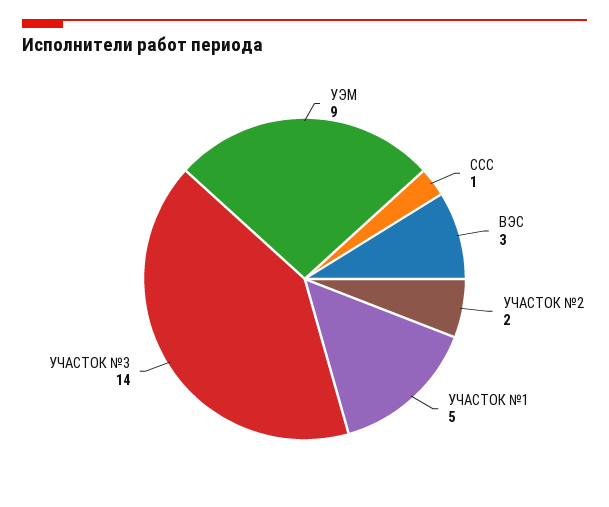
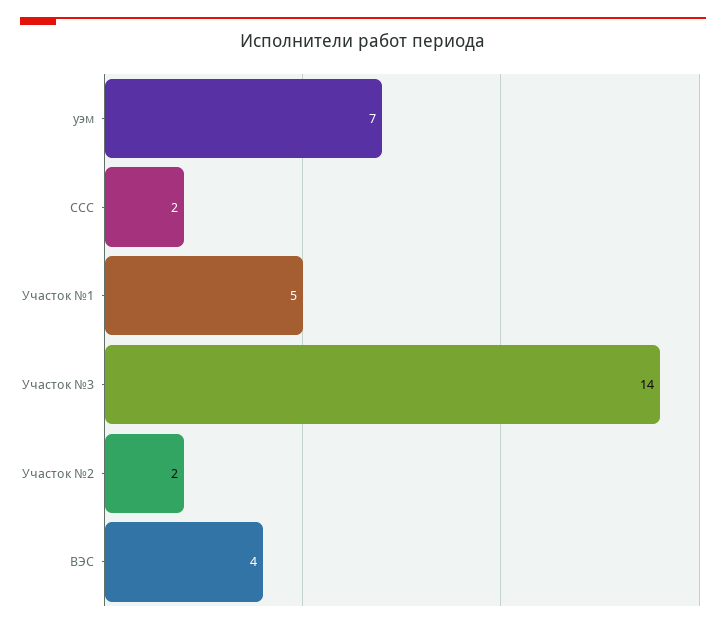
  {
-   "УЭМ": 9,
+   "УЭМ": 7,
-   "ССС": 1,
+   "ССС": 2,
-   "ВЭС": 3,
+   "ВЭС": 4,
    "УЧАСТОК №2": 2,
    "УЧАСТОК №1": 5,
    "УЧАСТОК №3": 14
  }

